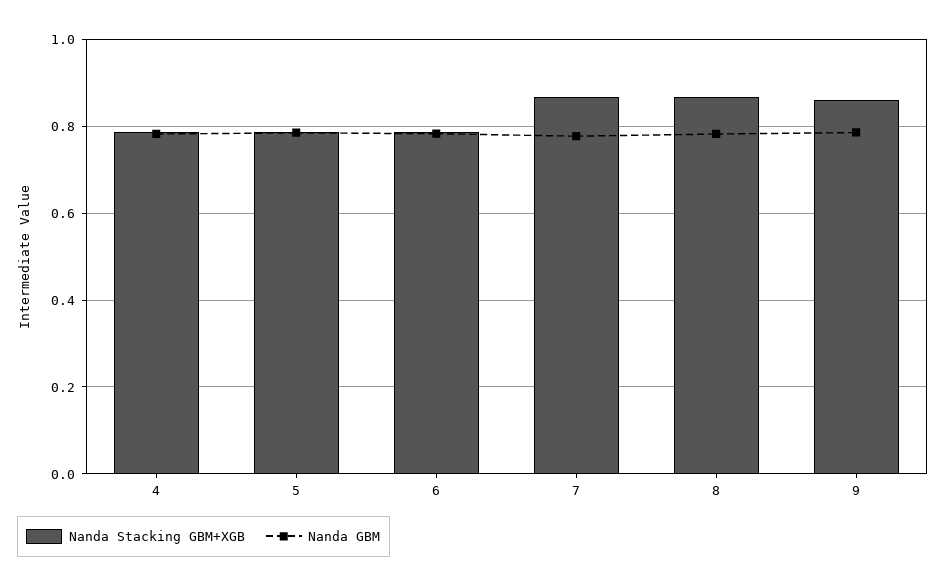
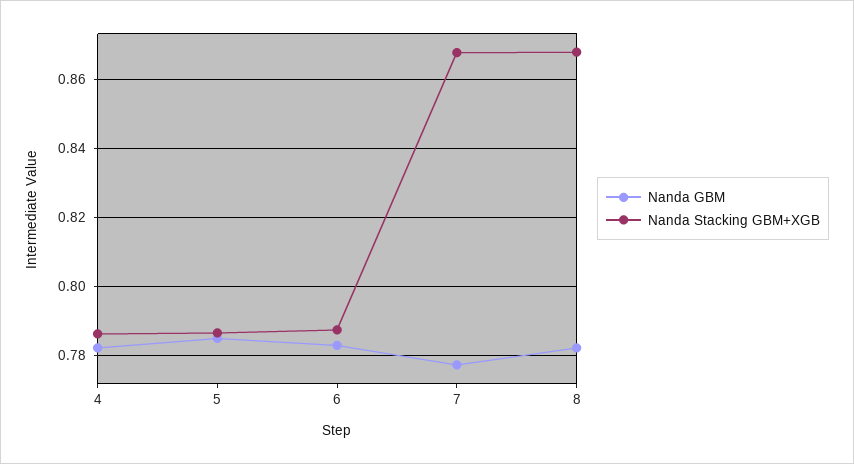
  {
    "Nanda Stacking GBM+XGB": {
      "4": 0.786,
      "5": 0.786,
      "6": 0.788,
      "7": 0.868,
-     "8": 0.868,
+     "8": 0.868
-     "9": 0.86
    },
    "Nanda GBM": {
      "4": 0.782,
      "5": 0.784,
      "6": 0.782,
      "7": 0.778,
-     "8": 0.782,
+     "8": 0.782
-     "9": 0.78
    }
  }

